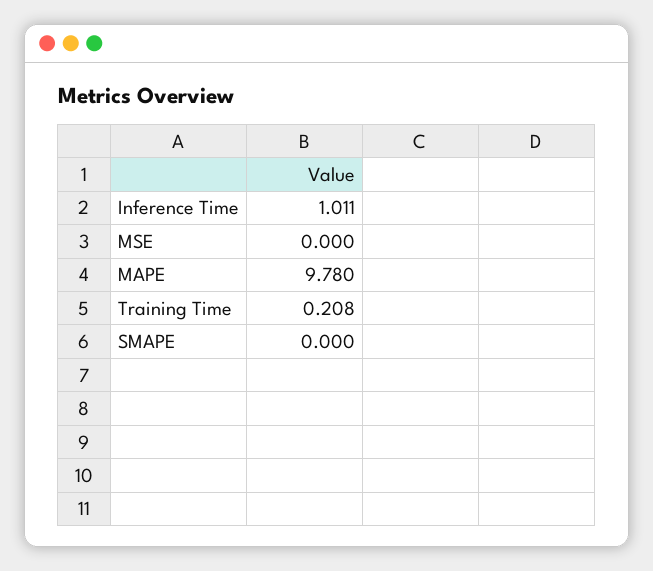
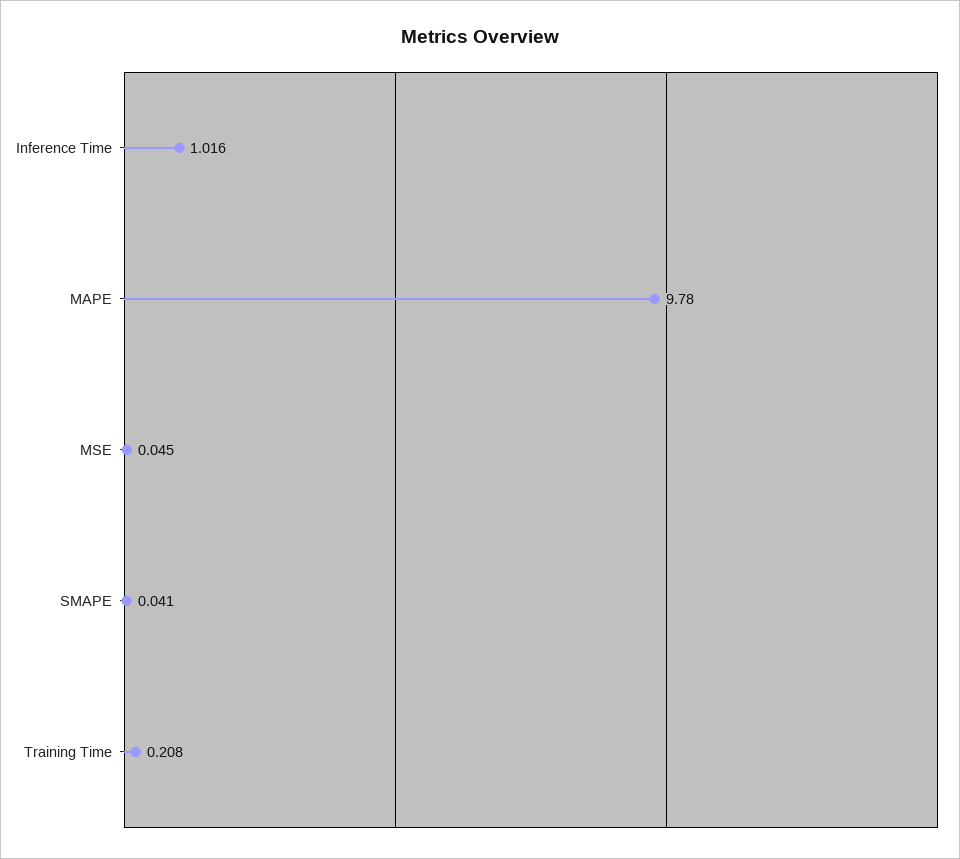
  {
-   "Inference Time": 1.011,
+   "Inference Time": 1.016,
-   "MSE": 0,
+   "MSE": 0.045,
    "MAPE": 9.78,
    "Training Time": 0.208,
-   "SMAPE": 0
+   "SMAPE": 0.041
  }

